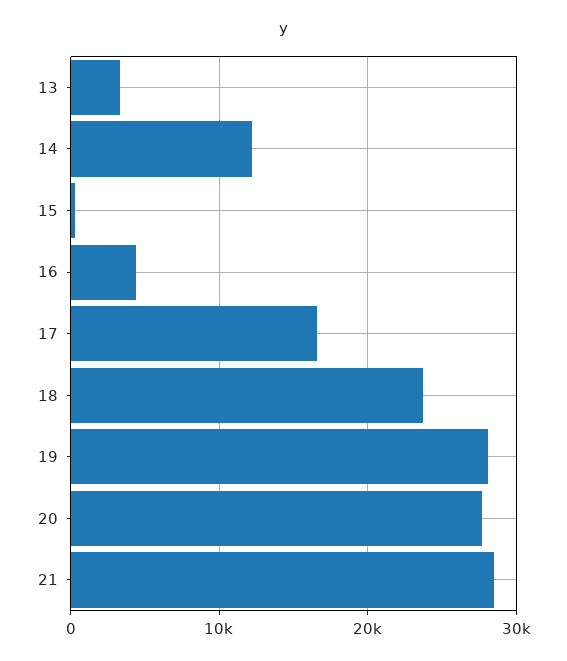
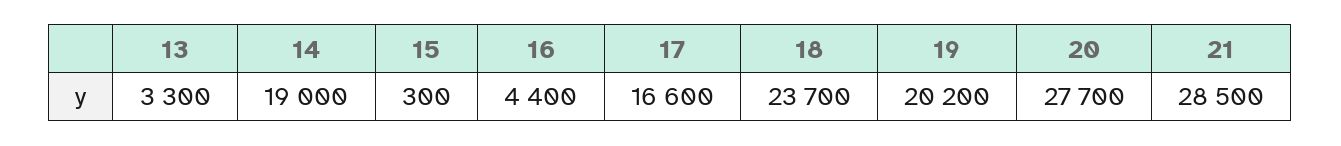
  {
    "13": 3300,
-   "14": 12000,
+   "14": 19000,
    "15": 300,
    "16": 4400,
    "17": 16600,
    "18": 23700,
-   "19": 28000,
+   "19": 20200,
    "20": 27700,
    "21": 28500
  }

